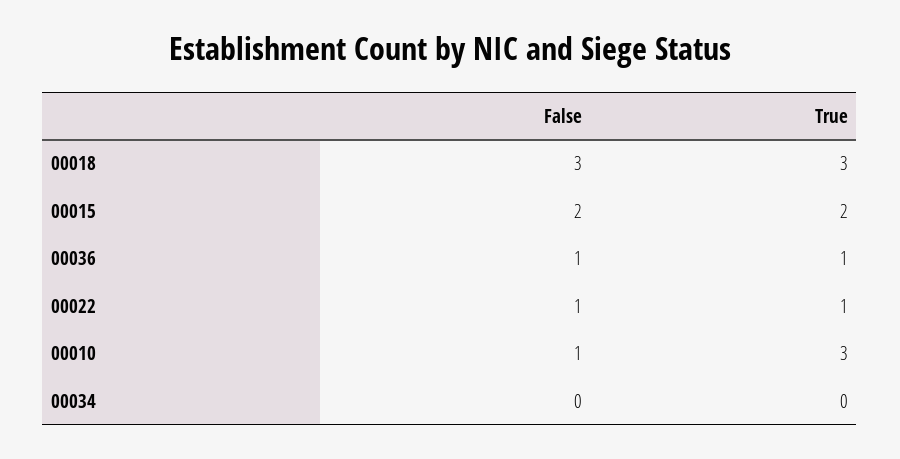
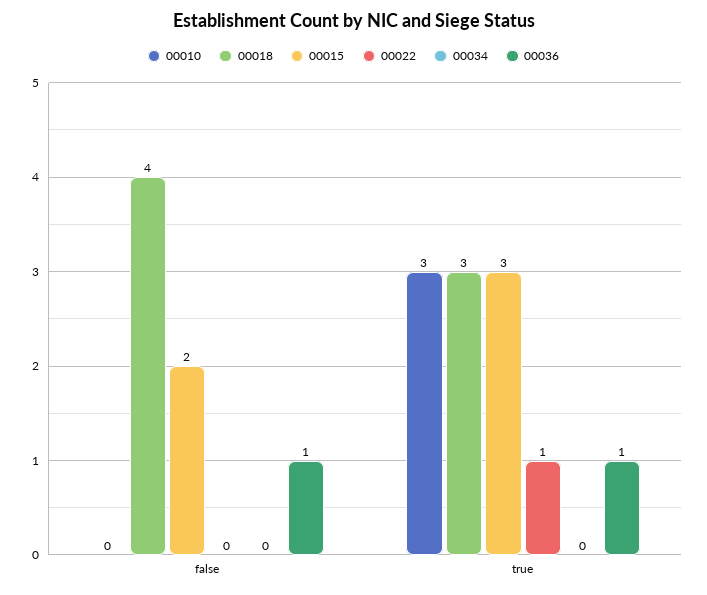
  {
    "00018": {
-     "False": 3,
+     "False": 4,
      "True": 3
    },
    "00015": {
      "False": 2,
-     "True": 2
+     "True": 3
    },
    "00036": {
      "False": 1,
      "True": 1
    },
    "00022": {
-     "False": 1,
+     "False": 0,
      "True": 1
    },
    "00010": {
-     "False": 1,
+     "False": 0,
      "True": 3
    },
    "00034": {
      "False": 0,
      "True": 0
    }
  }

